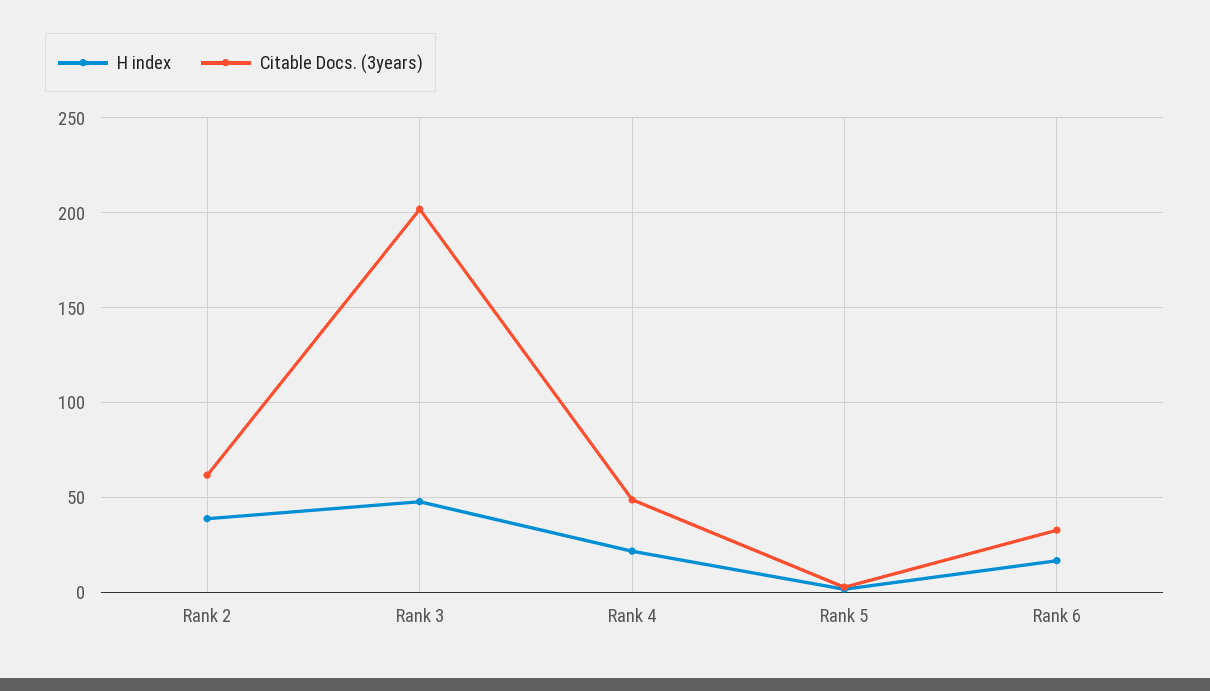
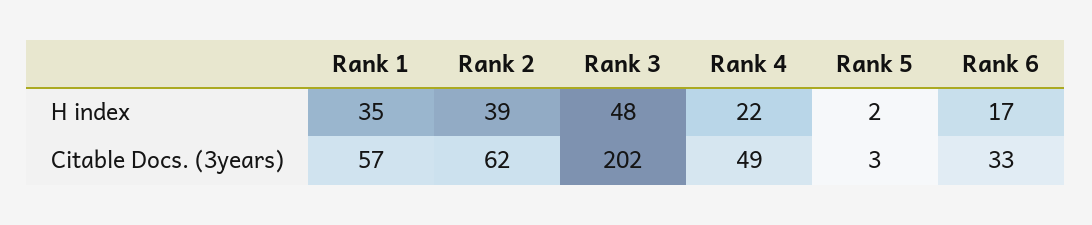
  {
    "H index": {
      "Rank 2": 39,
      "Rank 3": 48,
      "Rank 4": 22,
      "Rank 5": 2,
-     "Rank 6": 17
+     "Rank 6": 17,
+     "Rank 1": 35
    },
    "Citable Docs. (3years)": {
      "Rank 2": 62,
      "Rank 3": 202,
      "Rank 4": 49,
      "Rank 5": 3,
-     "Rank 6": 33
+     "Rank 6": 33,
+     "Rank 1": 57
    }
  }

